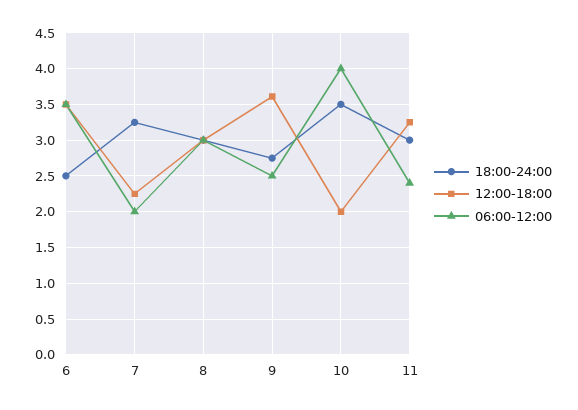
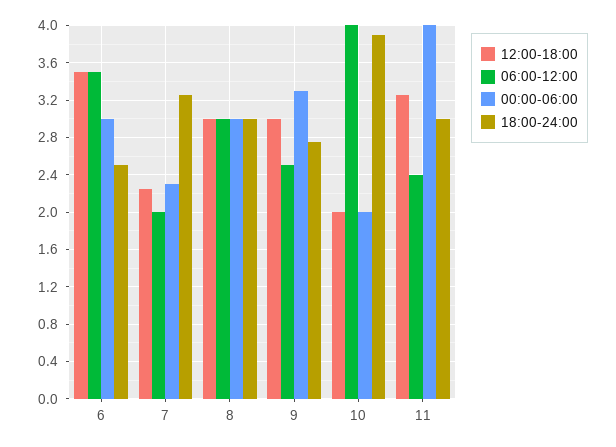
  {
    "18:00-24:00": {
      "6": 2.5,
      "7": 3.3,
      "8": 3,
      "9": 2.8,
-     "10": 3.5,
+     "10": 3.9,
      "11": 3
    },
    "12:00-18:00": {
      "6": 3.5,
      "7": 2.3,
      "8": 3,
-     "9": 3.6,
+     "9": 3,
      "10": 2,
      "11": 3.3
    },
    "06:00-12:00": {
      "6": 3.5,
      "7": 2,
      "8": 3,
      "9": 2.5,
      "10": 4,
      "11": 2.4
-   }
+   },
+   "00:00-06:00": {
+     "6": 3,
+     "7": 2.3,
+     "8": 3,
+     "9": 3.3,
+     "10": 2,
+     "11": 4
+   }
  }

